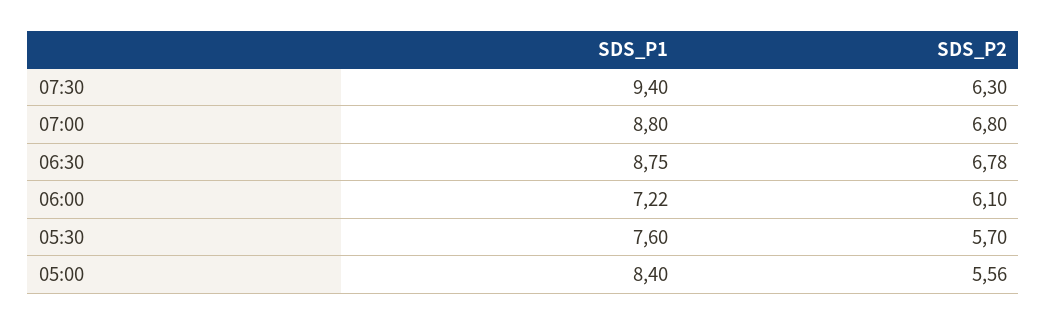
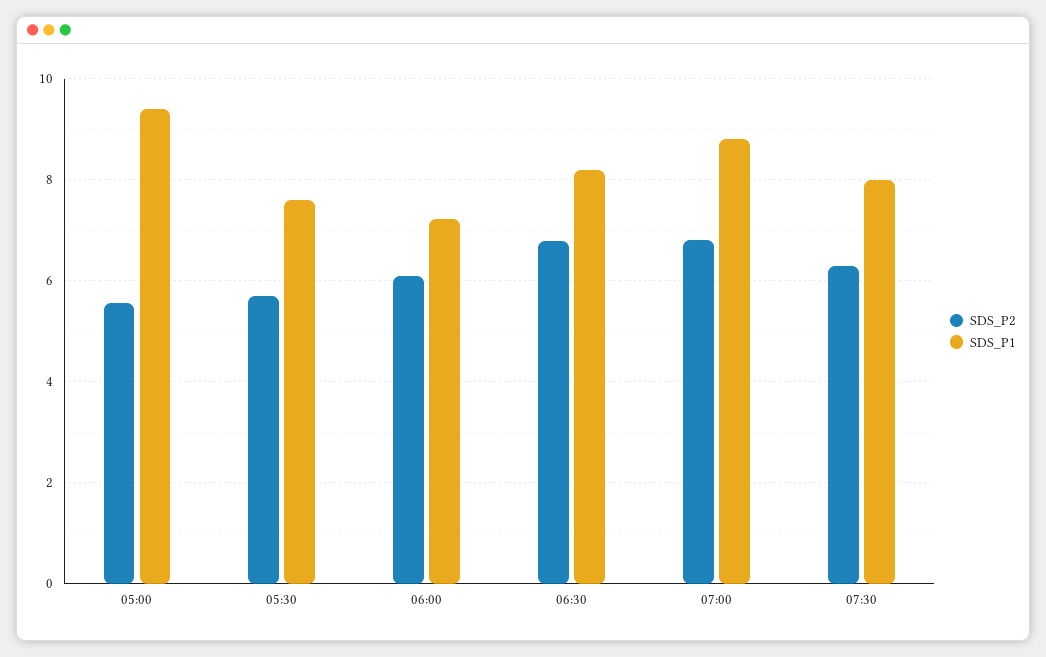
  {
    "SDS_P1": {
-     "07:30": 9.4,
+     "07:30": 8,
      "07:00": 8.8,
-     "06:30": 8.75,
+     "06:30": 8.2,
      "06:00": 7.22,
      "05:30": 7.6,
-     "05:00": 8.4
+     "05:00": 9.4
    },
    "SDS_P2": {
      "07:30": 6.3,
      "07:00": 6.8,
      "06:30": 6.78,
      "06:00": 6.1,
      "05:30": 5.7,
      "05:00": 5.56
    }
  }

